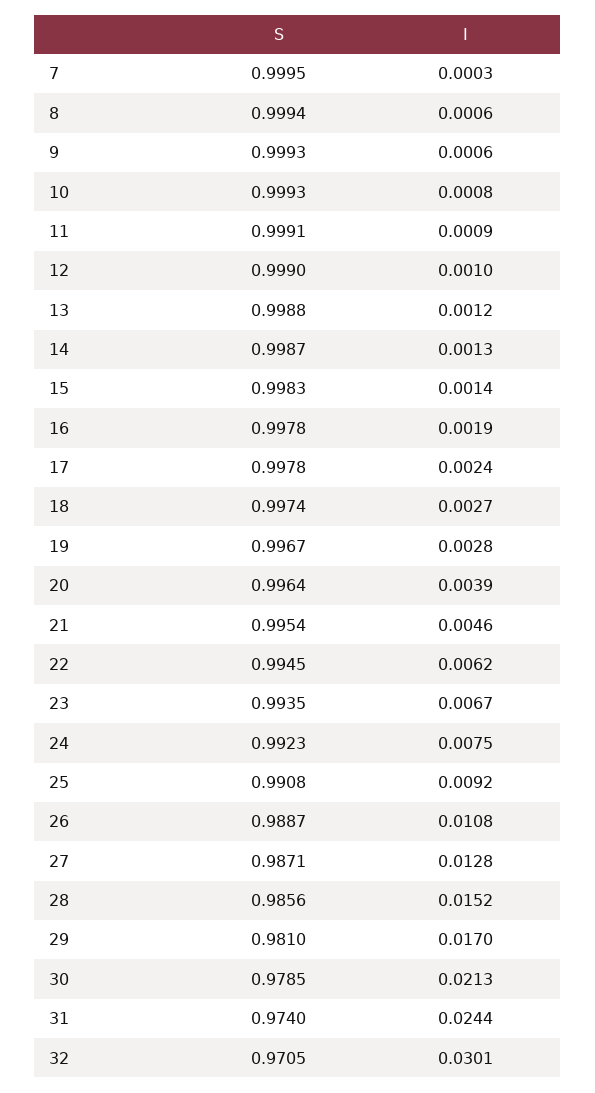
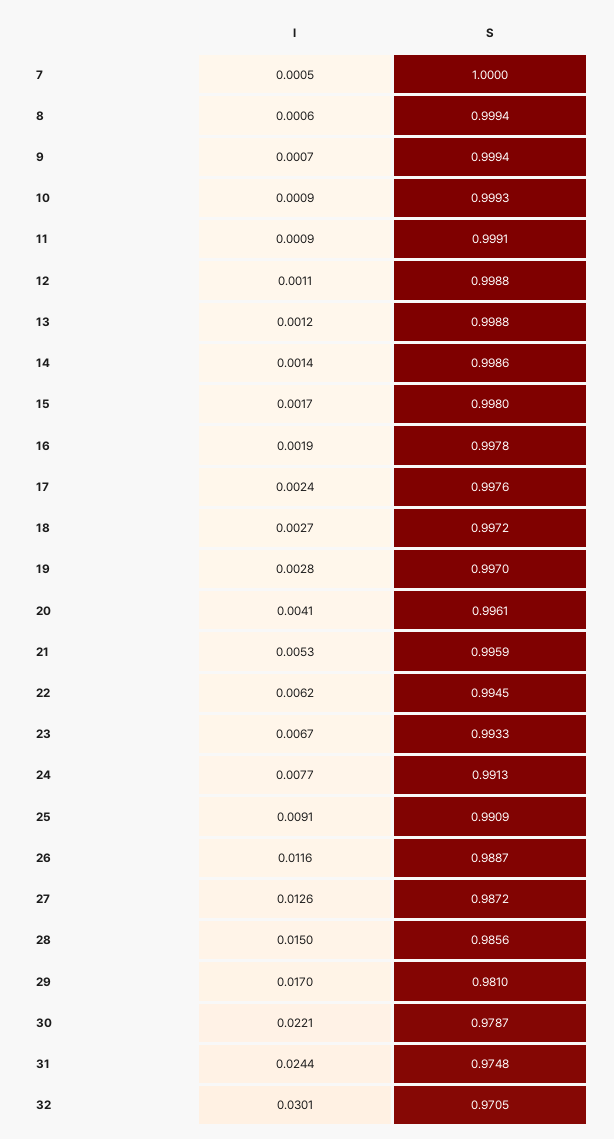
  {
    "S": {
-     "7": 0.9995,
+     "7": 1,
      "8": 0.9994,
-     "9": 0.9993,
+     "9": 0.9994,
      "10": 0.9993,
      "11": 0.9991,
-     "12": 0.999,
+     "12": 0.9988,
      "13": 0.9988,
-     "14": 0.9987,
+     "14": 0.9986,
-     "15": 0.9983,
+     "15": 0.998,
      "16": 0.9978,
-     "17": 0.9978,
+     "17": 0.9976,
-     "18": 0.9974,
+     "18": 0.9972,
-     "19": 0.9967,
+     "19": 0.997,
-     "20": 0.9964,
+     "20": 0.9961,
-     "21": 0.9954,
+     "21": 0.9959,
      "22": 0.9945,
-     "23": 0.9935,
+     "23": 0.9933,
-     "24": 0.9923,
+     "24": 0.9913,
-     "25": 0.9908,
+     "25": 0.9909,
      "26": 0.9887,
-     "27": 0.9871,
+     "27": 0.9872,
      "28": 0.9856,
      "29": 0.981,
-     "30": 0.9785,
+     "30": 0.9787,
-     "31": 0.974,
+     "31": 0.9748,
      "32": 0.9705
    },
    "I": {
-     "7": 0.0003,
+     "7": 0.0005,
      "8": 0.0006,
-     "9": 0.0006,
+     "9": 0.0007,
-     "10": 0.0008,
+     "10": 0.0009,
      "11": 0.0009,
-     "12": 0.001,
+     "12": 0.0011,
      "13": 0.0012,
-     "14": 0.0013,
+     "14": 0.0014,
-     "15": 0.0014,
+     "15": 0.0017,
      "16": 0.0019,
      "17": 0.0024,
      "18": 0.0027,
      "19": 0.0028,
-     "20": 0.0039,
+     "20": 0.0041,
-     "21": 0.0046,
+     "21": 0.0053,
      "22": 0.0062,
      "23": 0.0067,
-     "24": 0.0075,
+     "24": 0.0077,
-     "25": 0.0092,
+     "25": 0.0091,
-     "26": 0.0108,
+     "26": 0.0116,
-     "27": 0.0128,
+     "27": 0.0126,
-     "28": 0.0152,
+     "28": 0.015,
      "29": 0.017,
-     "30": 0.0213,
+     "30": 0.0221,
      "31": 0.0244,
      "32": 0.0301
    }
  }

